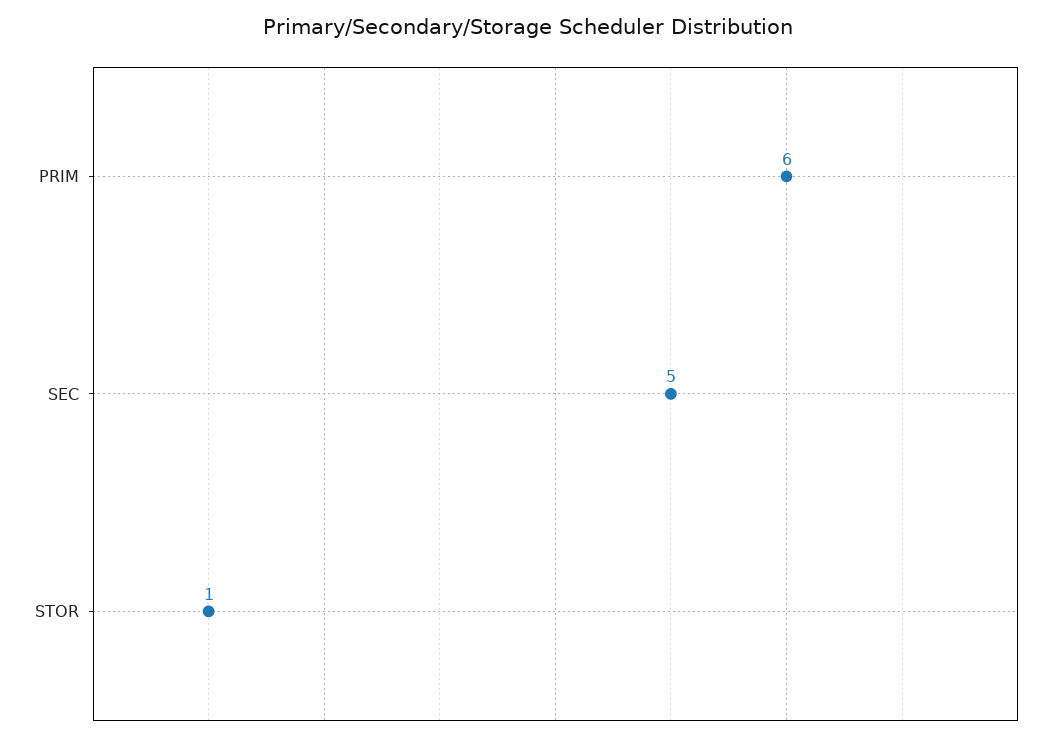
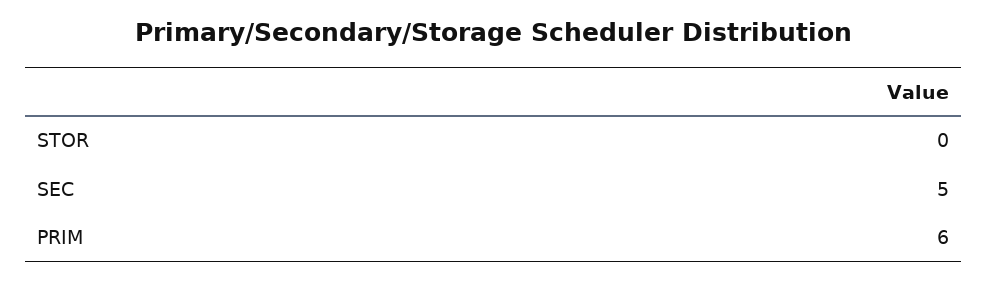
  {
    "PRIM": 6,
    "SEC": 5,
-   "STOR": 1
+   "STOR": 0
  }

